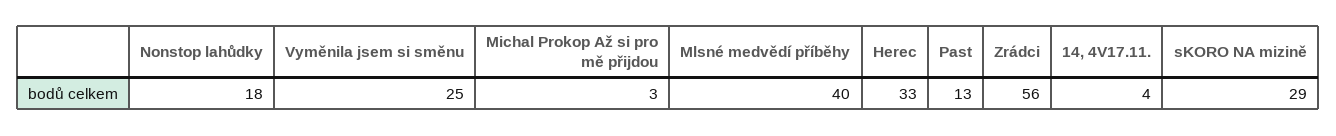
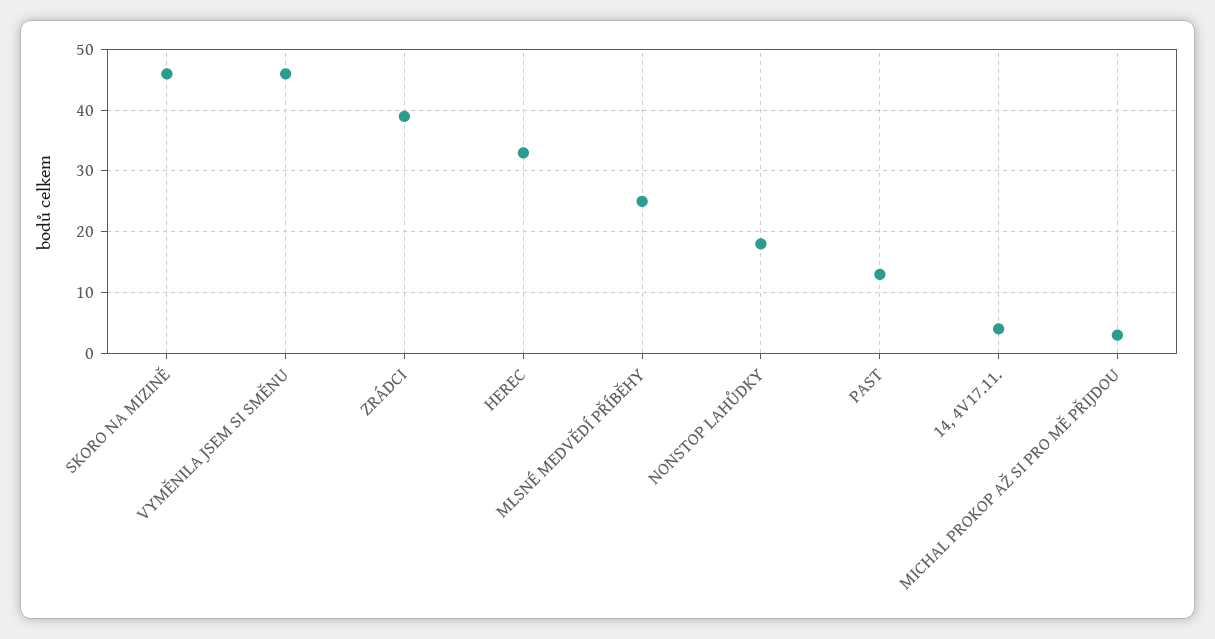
  {
    "Nonstop lahůdky": 18,
-   "Vyměnila jsem si směnu": 25,
+   "Vyměnila jsem si směnu": 46,
    "Michal Prokop Až si pro mě přijdou": 3,
-   "Mlsné medvědí příběhy": 40,
+   "Mlsné medvědí příběhy": 25,
    "Herec": 33,
    "Past": 13,
-   "Zrádci": 56,
+   "Zrádci": 39,
    "14, 4V17.11.": 4,
-   "sKORO NA mizině": 29
+   "sKORO NA mizině": 46
  }

